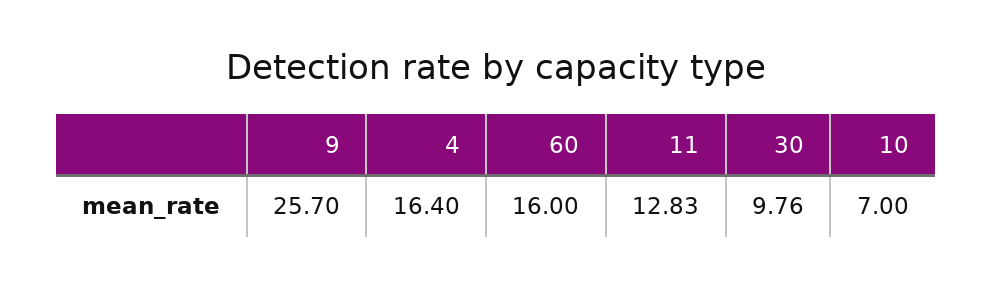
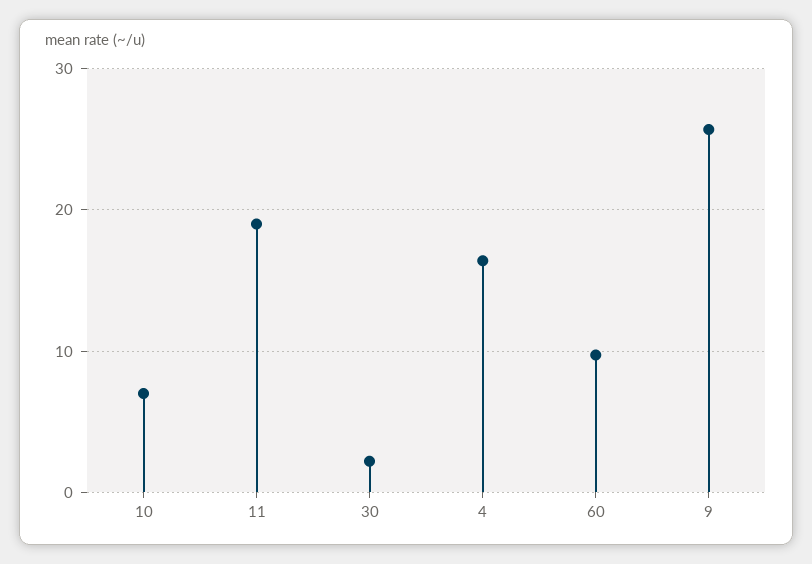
  {
    "9": 25.7,
    "4": 16.4,
-   "60": 16,
+   "60": 10,
-   "11": 12.83,
+   "11": 19,
-   "30": 9.76,
+   "30": 2,
    "10": 7
  }

